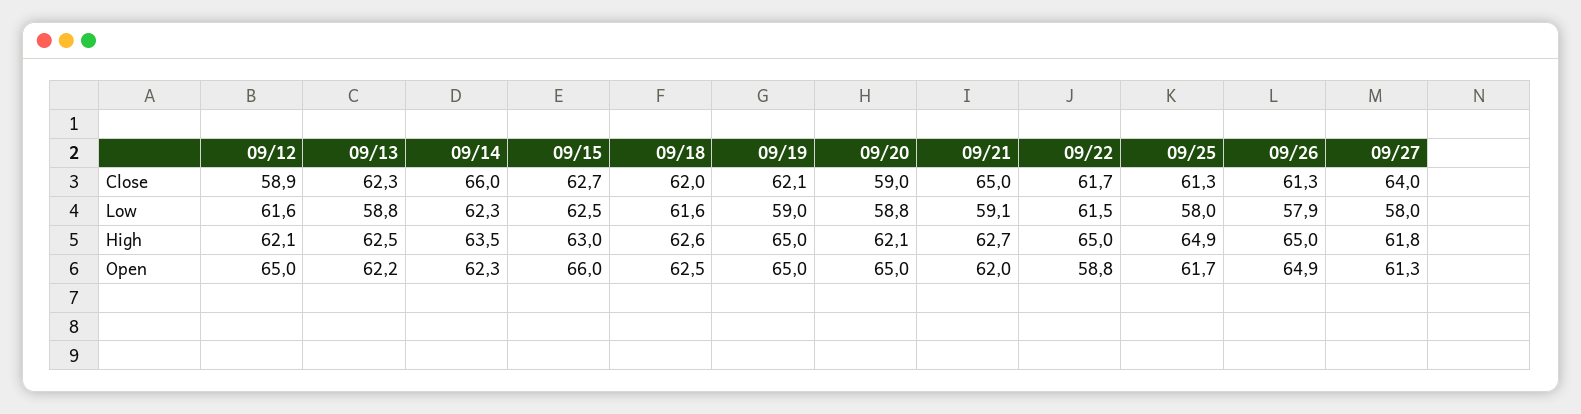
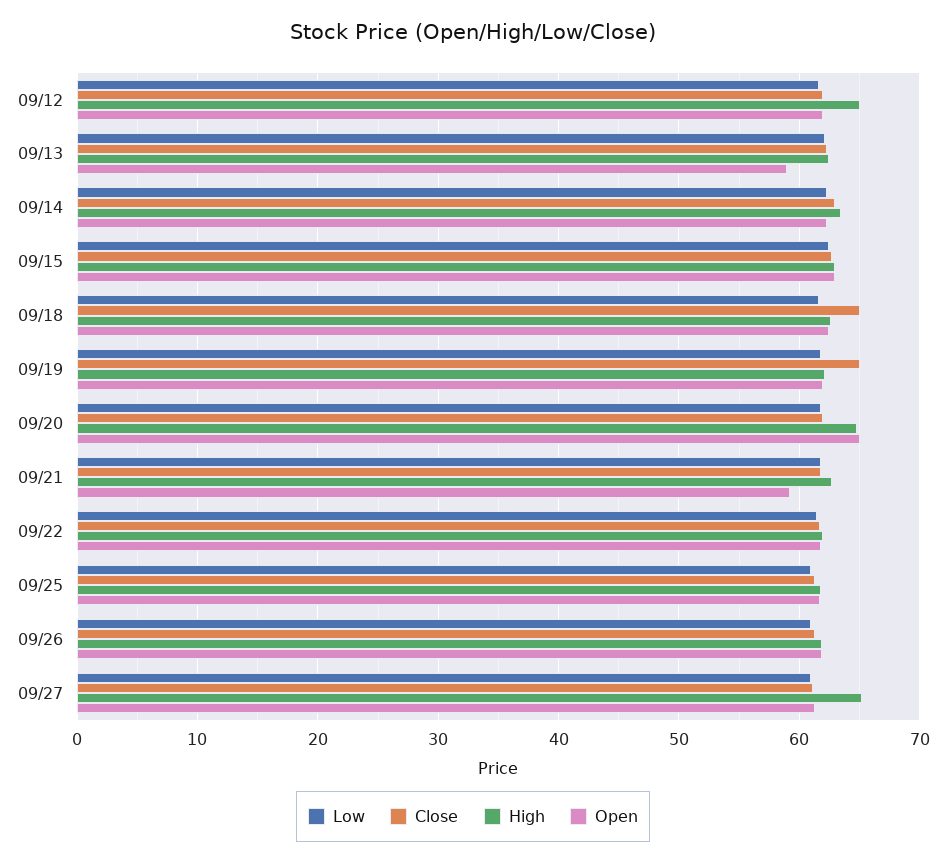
  {
    "Close": {
-     "09/12": 58.9,
+     "09/12": 62,
      "09/13": 62.3,
-     "09/14": 66,
+     "09/14": 63,
      "09/15": 62.7,
-     "09/18": 62,
+     "09/18": 65,
-     "09/19": 62.1,
+     "09/19": 65,
-     "09/20": 59,
+     "09/20": 62,
-     "09/21": 65,
+     "09/21": 62,
      "09/22": 61.7,
      "09/25": 61.3,
      "09/26": 61.3,
-     "09/27": 64
+     "09/27": 61
    },
    "Low": {
      "09/12": 61.6,
-     "09/13": 58.8,
+     "09/13": 62,
      "09/14": 62.3,
      "09/15": 62.5,
      "09/18": 61.6,
-     "09/19": 59,
+     "09/19": 62,
-     "09/20": 58.8,
+     "09/20": 62,
-     "09/21": 59.1,
+     "09/21": 62,
      "09/22": 61.5,
-     "09/25": 58,
+     "09/25": 61,
-     "09/26": 57.9,
+     "09/26": 61,
-     "09/27": 58
+     "09/27": 61
    },
    "High": {
-     "09/12": 62.1,
+     "09/12": 65,
      "09/13": 62.5,
      "09/14": 63.5,
      "09/15": 63,
      "09/18": 62.6,
-     "09/19": 65,
+     "09/19": 62,
-     "09/20": 62.1,
+     "09/20": 65,
      "09/21": 62.7,
-     "09/22": 65,
+     "09/22": 62,
-     "09/25": 64.9,
+     "09/25": 62,
-     "09/26": 65,
+     "09/26": 62,
-     "09/27": 61.8
+     "09/27": 65
    },
    "Open": {
-     "09/12": 65,
+     "09/12": 62,
-     "09/13": 62.2,
+     "09/13": 59,
      "09/14": 62.3,
-     "09/15": 66,
+     "09/15": 63,
      "09/18": 62.5,
-     "09/19": 65,
+     "09/19": 62,
      "09/20": 65,
-     "09/21": 62,
+     "09/21": 59,
-     "09/22": 58.8,
+     "09/22": 62,
      "09/25": 61.7,
-     "09/26": 64.9,
+     "09/26": 62,
      "09/27": 61.3
    }
  }

